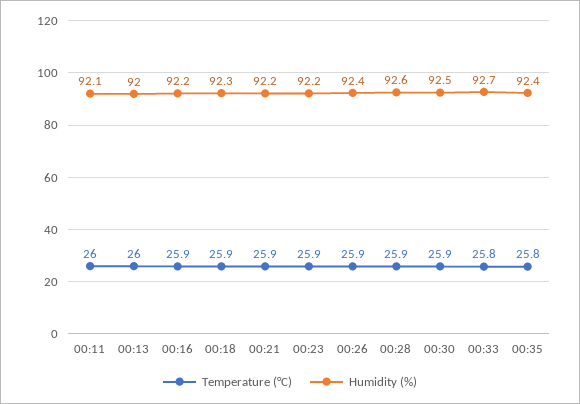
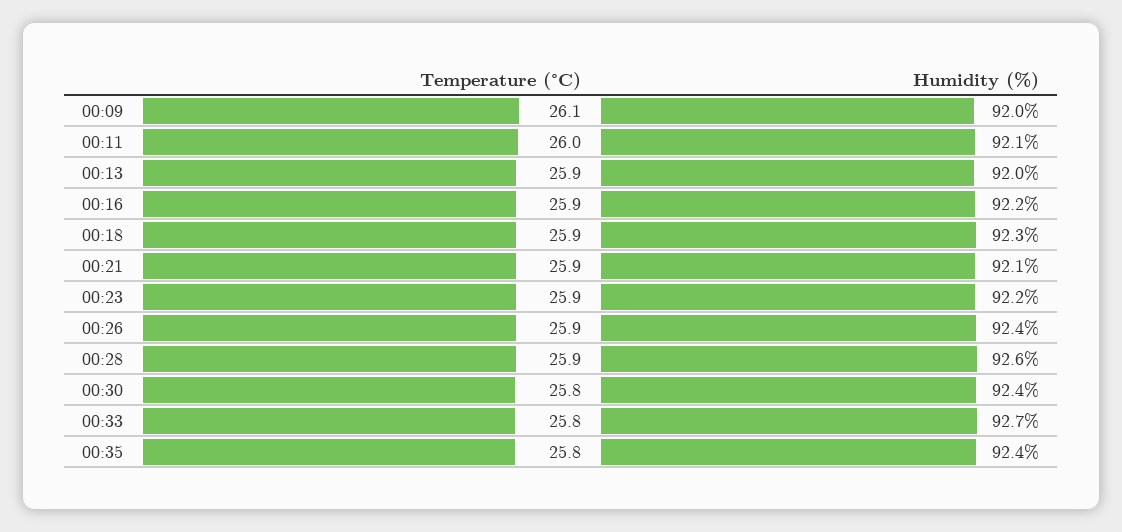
  {
    "Temperature (°C)": {
      "00:11": 26,
-     "00:13": 26,
+     "00:13": 25.9,
      "00:16": 25.9,
      "00:18": 25.9,
      "00:21": 25.9,
      "00:23": 25.9,
      "00:26": 25.9,
      "00:28": 25.9,
-     "00:30": 25.9,
+     "00:30": 25.8,
      "00:33": 25.8,
-     "00:35": 25.8
+     "00:35": 25.8,
+     "00:09": 26.1
    },
    "Humidity (%)": {
      "00:11": 92.1,
      "00:13": 92,
      "00:16": 92.2,
      "00:18": 92.3,
-     "00:21": 92.2,
+     "00:21": 92.1,
      "00:23": 92.2,
      "00:26": 92.4,
      "00:28": 92.6,
-     "00:30": 92.5,
+     "00:30": 92.4,
      "00:33": 92.7,
-     "00:35": 92.4
+     "00:35": 92.4,
+     "00:09": 92
    }
  }

